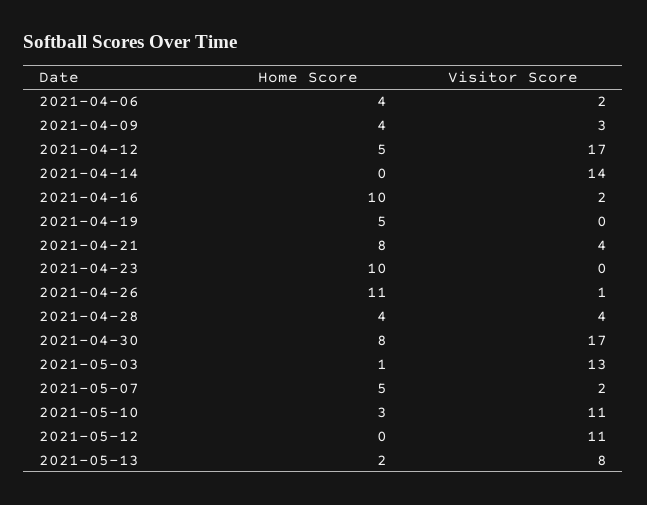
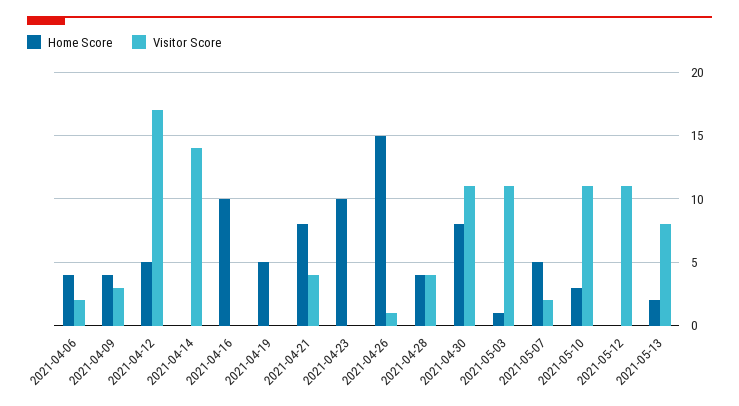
  {
    "Home Score": {
      "2021-04-06": 4,
      "2021-04-09": 4,
      "2021-04-12": 5,
      "2021-04-14": 0,
      "2021-04-16": 10,
      "2021-04-19": 5,
      "2021-04-21": 8,
      "2021-04-23": 10,
-     "2021-04-26": 11,
+     "2021-04-26": 15,
      "2021-04-28": 4,
      "2021-04-30": 8,
      "2021-05-03": 1,
      "2021-05-07": 5,
      "2021-05-10": 3,
      "2021-05-12": 0,
      "2021-05-13": 2
    },
    "Visitor Score": {
      "2021-04-06": 2,
      "2021-04-09": 3,
      "2021-04-12": 17,
      "2021-04-14": 14,
-     "2021-04-16": 2,
+     "2021-04-16": 0,
      "2021-04-19": 0,
      "2021-04-21": 4,
      "2021-04-23": 0,
      "2021-04-26": 1,
      "2021-04-28": 4,
-     "2021-04-30": 17,
+     "2021-04-30": 11,
-     "2021-05-03": 13,
+     "2021-05-03": 11,
      "2021-05-07": 2,
      "2021-05-10": 11,
      "2021-05-12": 11,
      "2021-05-13": 8
    }
  }

